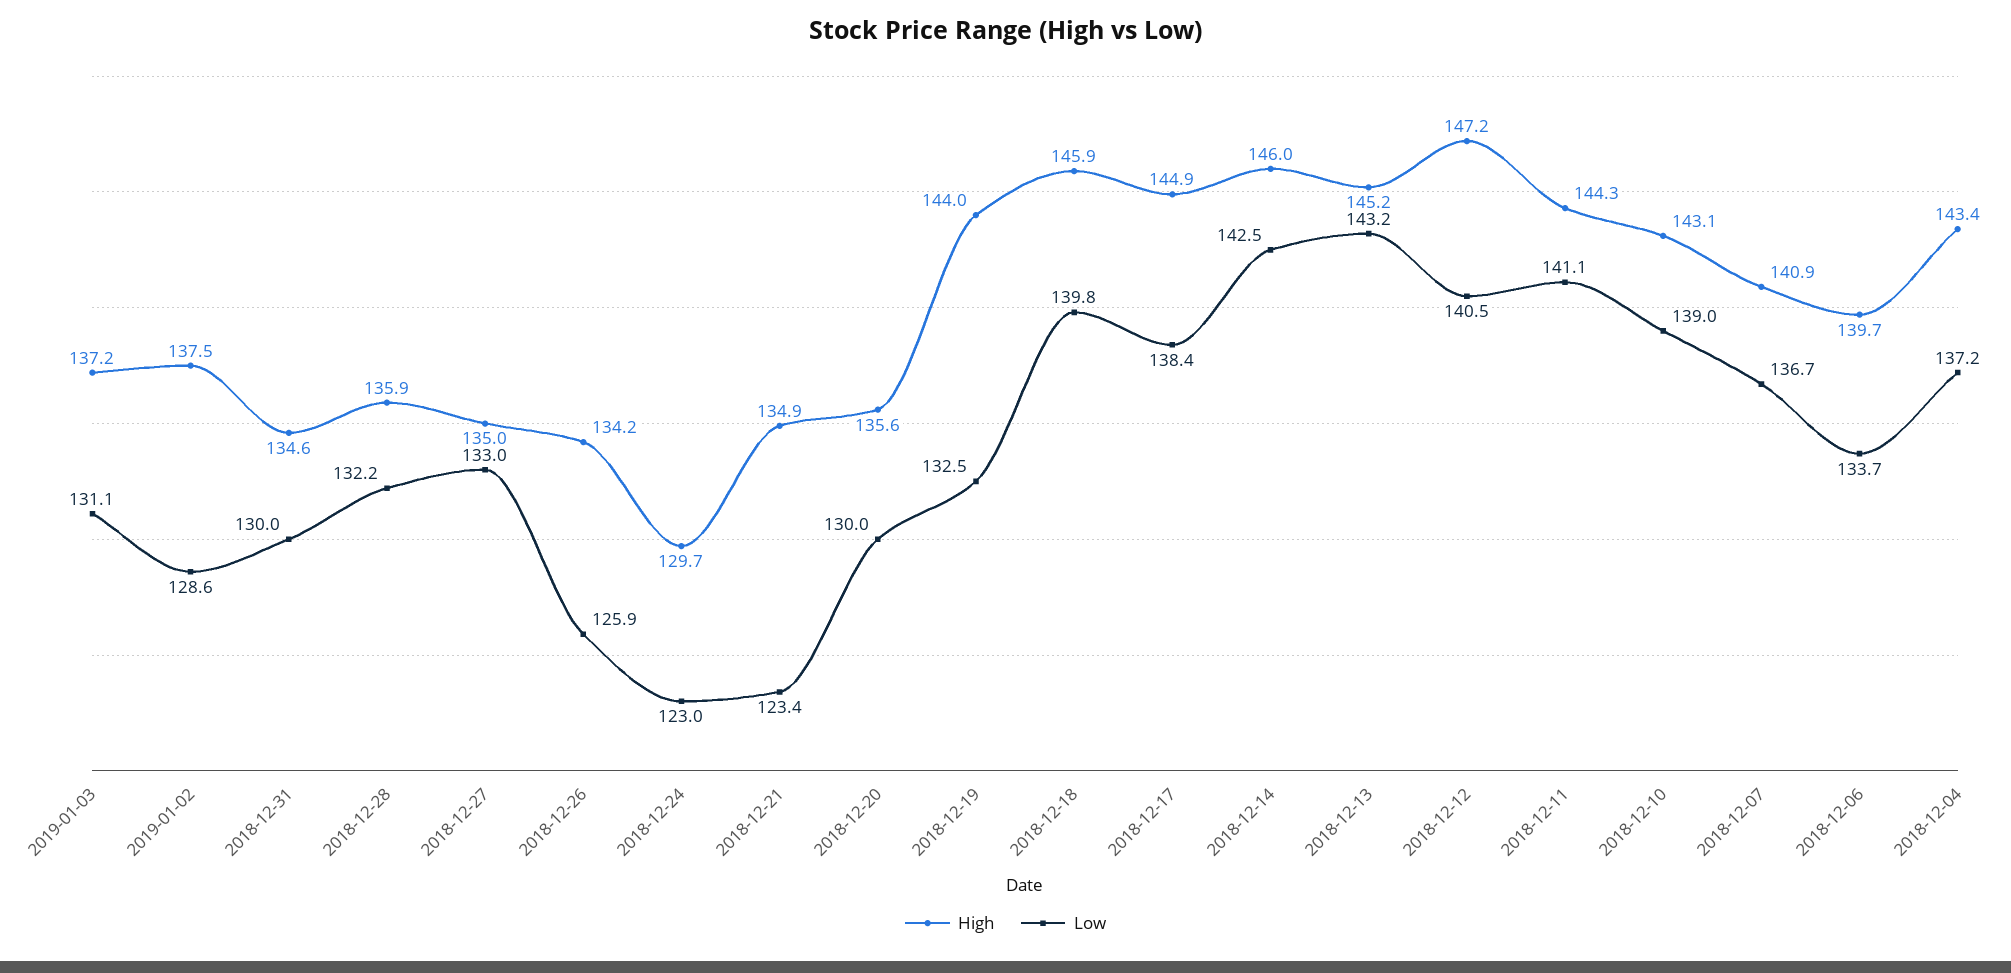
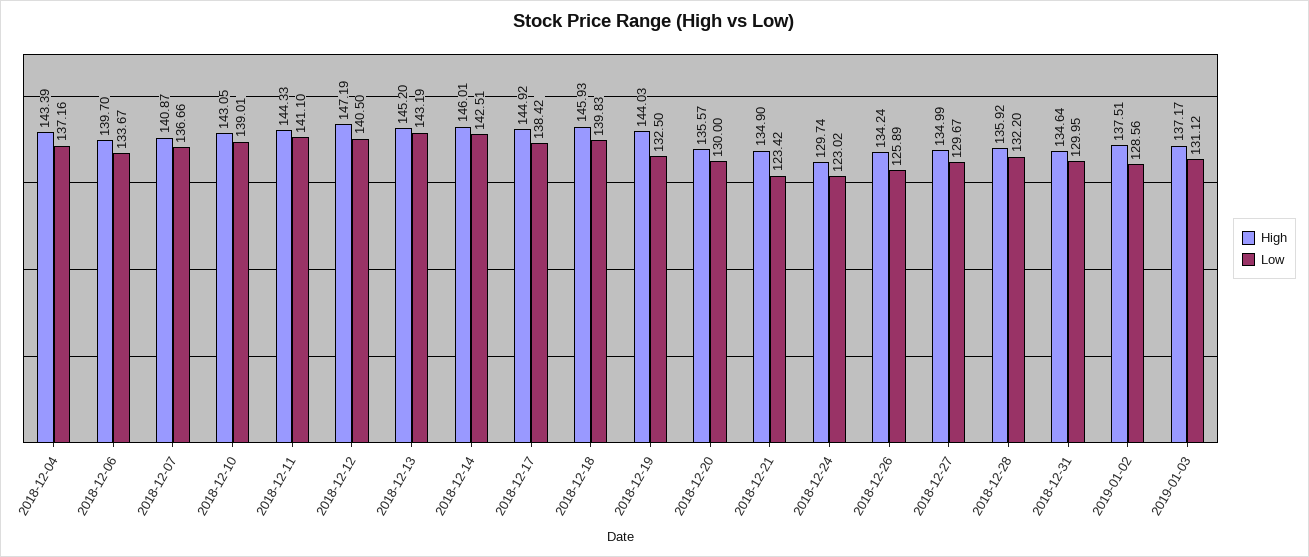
  {
    "High": {
      "2019-01-03": 137.17,
      "2019-01-02": 137.51,
      "2018-12-31": 134.64,
      "2018-12-28": 135.92,
      "2018-12-27": 134.99,
      "2018-12-26": 134.24,
      "2018-12-24": 129.74,
      "2018-12-21": 134.9,
      "2018-12-20": 135.57,
      "2018-12-19": 144.03,
      "2018-12-18": 145.93,
      "2018-12-17": 144.92,
      "2018-12-14": 146.01,
      "2018-12-13": 145.2,
      "2018-12-12": 147.19,
      "2018-12-11": 144.33,
      "2018-12-10": 143.05,
      "2018-12-07": 140.87,
      "2018-12-06": 139.7,
      "2018-12-04": 143.39
    },
    "Low": {
      "2019-01-03": 131.12,
      "2019-01-02": 128.56,
      "2018-12-31": 129.95,
      "2018-12-28": 132.2,
-     "2018-12-27": 133,
+     "2018-12-27": 129.67,
      "2018-12-26": 125.89,
      "2018-12-24": 123.02,
      "2018-12-21": 123.42,
      "2018-12-20": 130,
      "2018-12-19": 132.5,
      "2018-12-18": 139.83,
      "2018-12-17": 138.42,
      "2018-12-14": 142.51,
      "2018-12-13": 143.19,
      "2018-12-12": 140.5,
      "2018-12-11": 141.1,
      "2018-12-10": 139.01,
      "2018-12-07": 136.66,
      "2018-12-06": 133.67,
      "2018-12-04": 137.16
    }
  }

